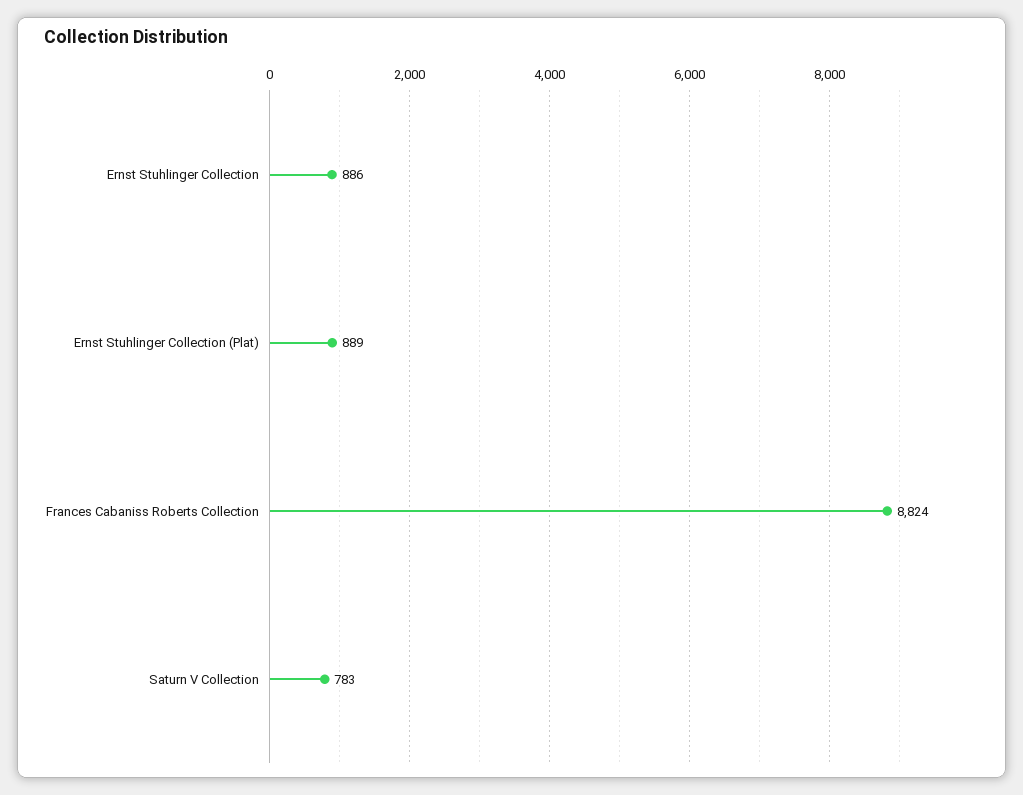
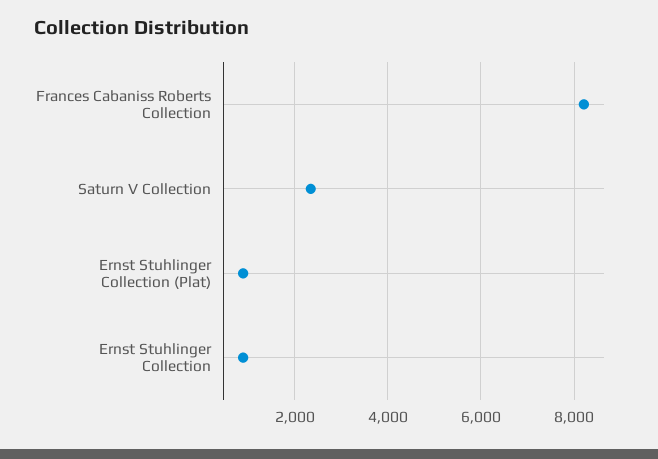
  {
    "Ernst Stuhlinger Collection": 886,
    "Ernst Stuhlinger Collection (Plat)": 889,
-   "Frances Cabaniss Roberts Collection": 8824,
+   "Frances Cabaniss Roberts Collection": 8200,
-   "Saturn V Collection": 783
+   "Saturn V Collection": 2400
  }

